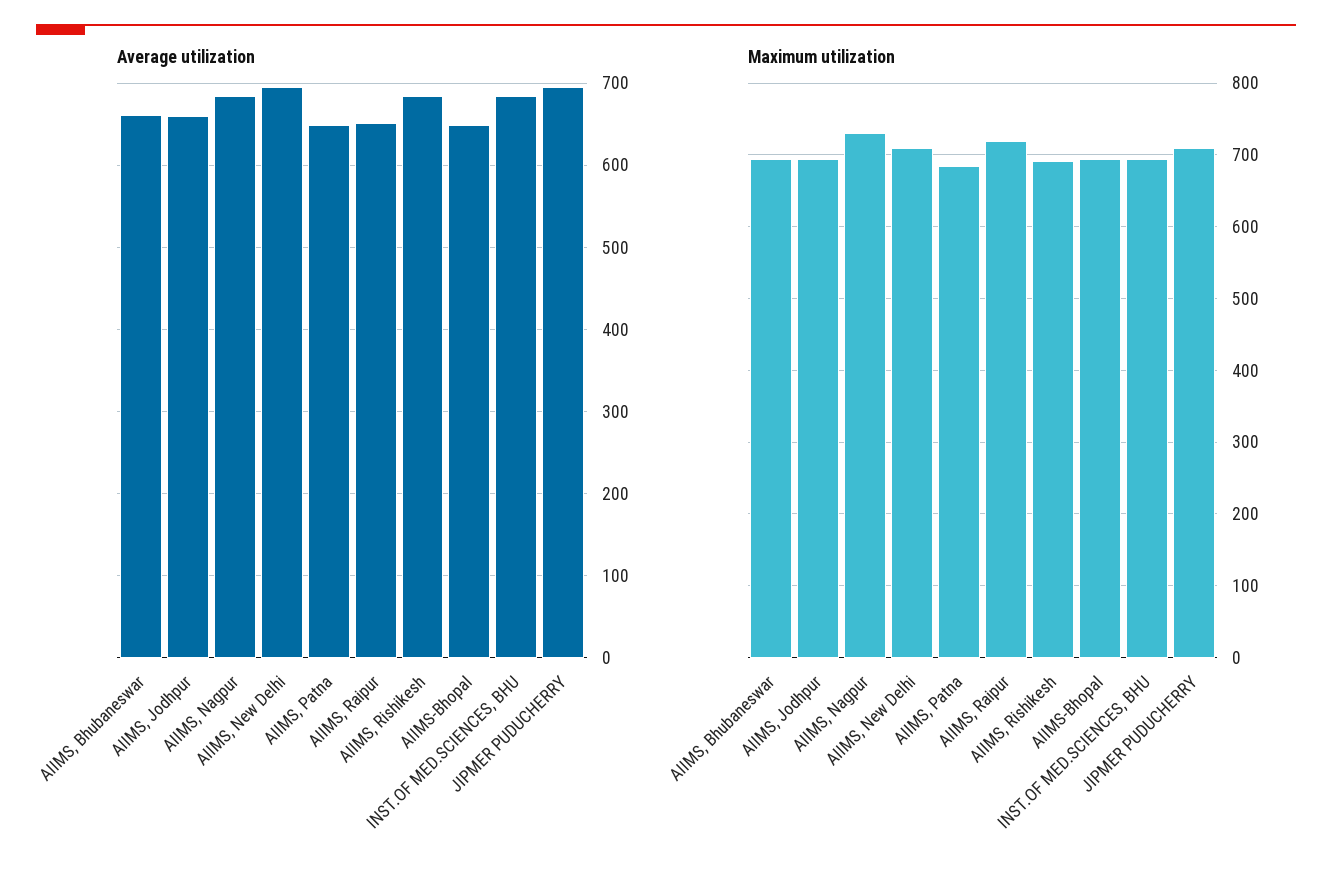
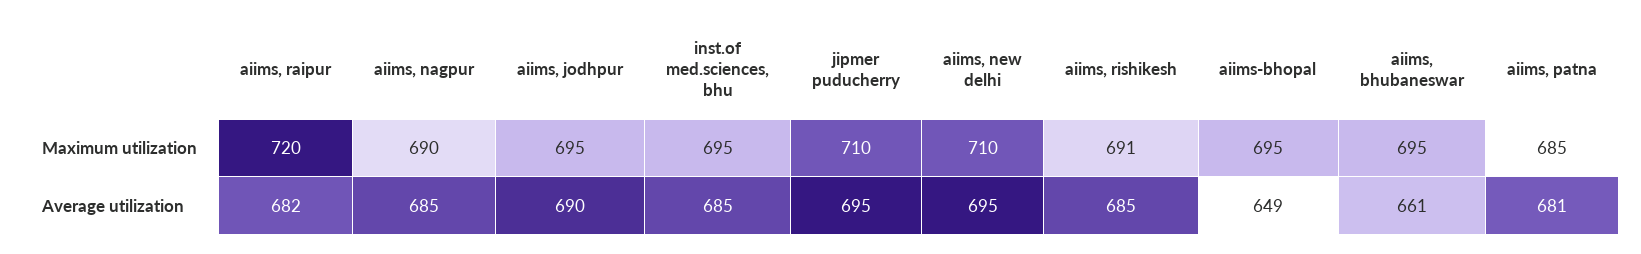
  {
    "Average utilization": {
      "AIIMS, Bhubaneswar": 661,
-     "AIIMS, Jodhpur": 660,
+     "AIIMS, Jodhpur": 690,
      "AIIMS, Nagpur": 685,
      "AIIMS, New Delhi": 695,
-     "AIIMS, Patna": 650,
+     "AIIMS, Patna": 681,
-     "AIIMS, Raipur": 650,
+     "AIIMS, Raipur": 682,
      "AIIMS, Rishikesh": 685,
      "AIIMS-Bhopal": 649,
      "INST.OF MED.SCIENCES, BHU": 685,
      "JIPMER PUDUCHERRY": 695
    },
    "Maximum utilization": {
      "AIIMS, Bhubaneswar": 695,
      "AIIMS, Jodhpur": 695,
-     "AIIMS, Nagpur": 730,
+     "AIIMS, Nagpur": 690,
      "AIIMS, New Delhi": 710,
      "AIIMS, Patna": 685,
      "AIIMS, Raipur": 720,
      "AIIMS, Rishikesh": 691,
      "AIIMS-Bhopal": 695,
      "INST.OF MED.SCIENCES, BHU": 695,
      "JIPMER PUDUCHERRY": 710
    }
  }

